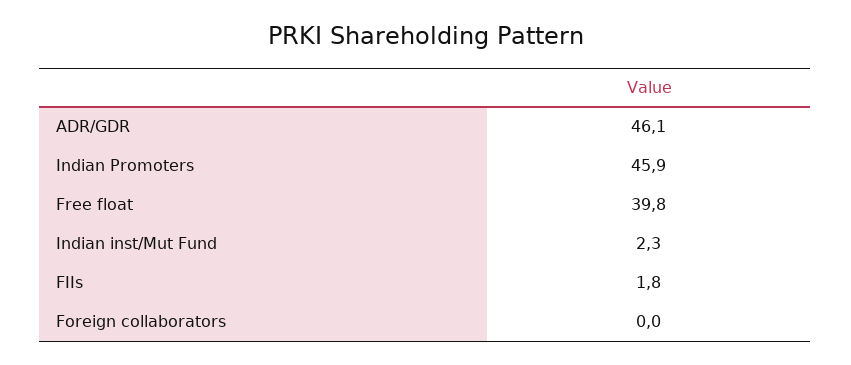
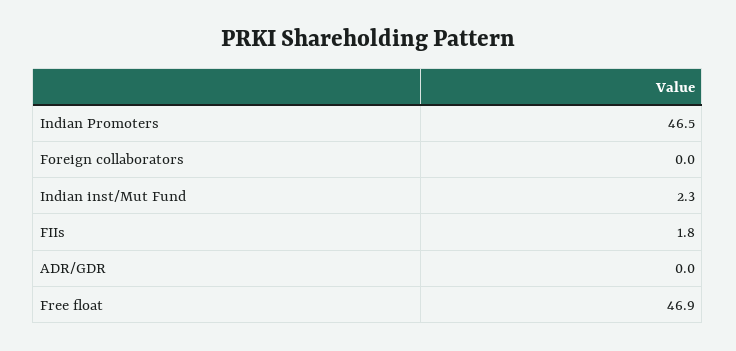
  {
-   "ADR/GDR": 46.1,
+   "ADR/GDR": 0,
-   "Indian Promoters": 45.9,
+   "Indian Promoters": 46.5,
-   "Free float": 39.8,
+   "Free float": 46.9,
    "Indian inst/Mut Fund": 2.3,
    "FIIs": 1.8,
    "Foreign collaborators": 0
  }

